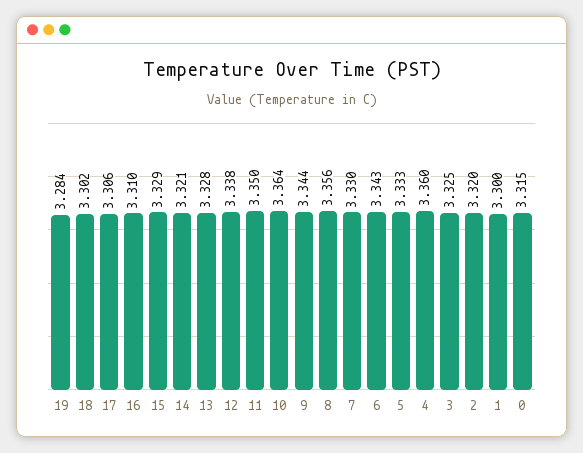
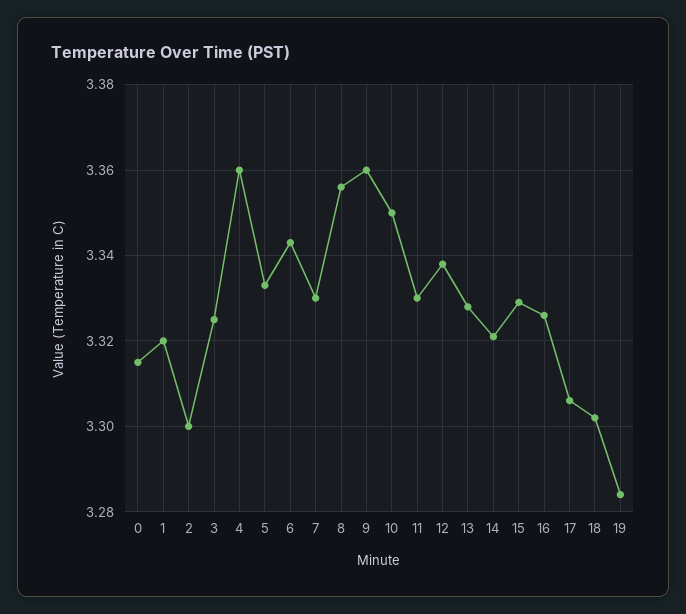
  {
    "19": 3.284,
    "18": 3.302,
    "17": 3.306,
-   "16": 3.31,
+   "16": 3.325,
    "15": 3.329,
    "14": 3.321,
    "13": 3.328,
    "12": 3.338,
-   "11": 3.35,
+   "11": 3.33,
-   "10": 3.364,
+   "10": 3.35,
-   "9": 3.344,
+   "9": 3.36,
    "8": 3.356,
    "7": 3.33,
    "6": 3.343,
    "5": 3.333,
    "4": 3.36,
    "3": 3.325,
-   "2": 3.32,
+   "2": 3.3,
-   "1": 3.3,
+   "1": 3.32,
    "0": 3.315
  }

